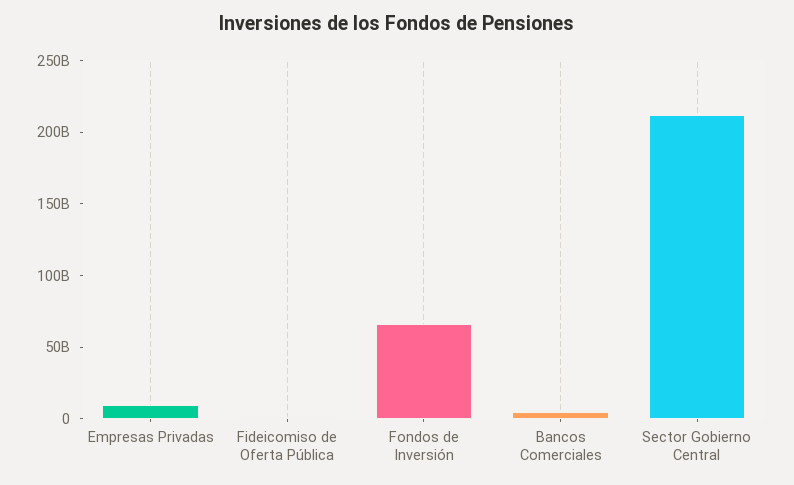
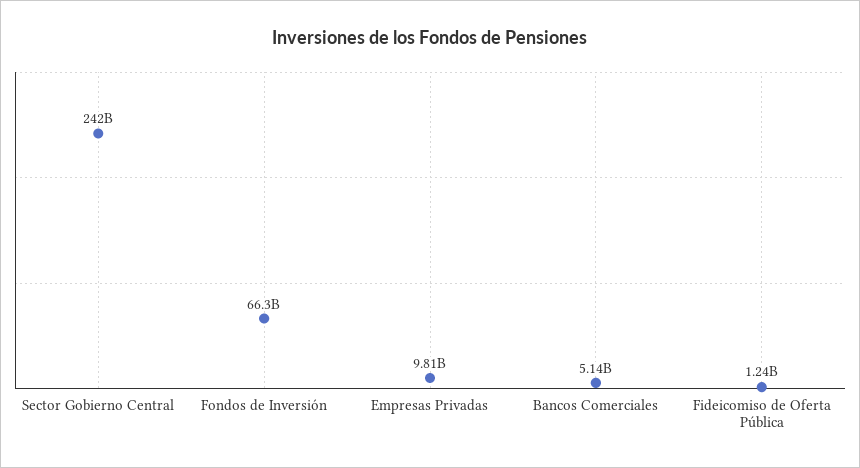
  {
    "Empresas Privadas": 9810000000,
    "Fideicomiso de Oferta Pública": 1240000000,
    "Fondos de Inversión": 66300000000,
    "Bancos Comerciales": 5140000000,
-   "Sector Gobierno Central": 210000000000
+   "Sector Gobierno Central": 242000000000
  }

